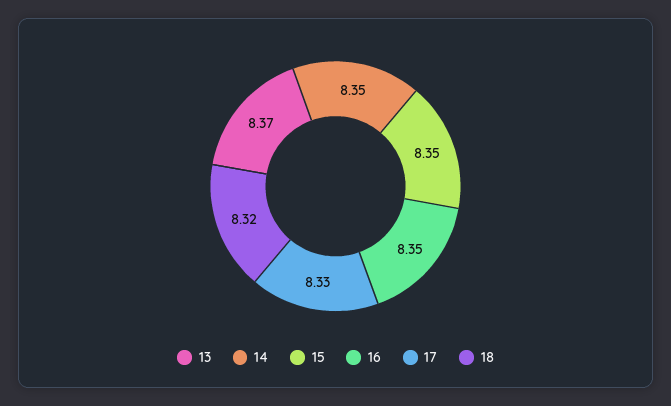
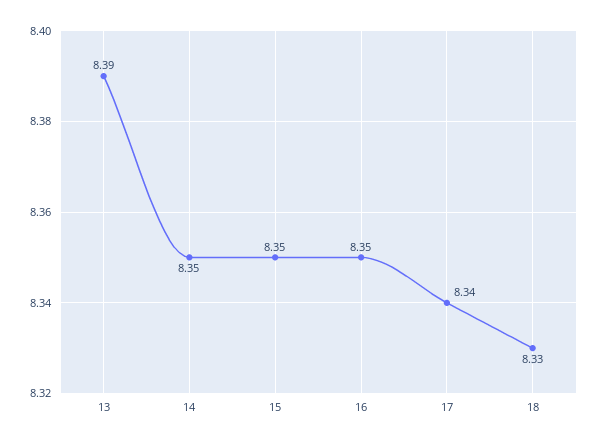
  {
-   "13": 8.37,
+   "13": 8.39,
    "14": 8.35,
    "15": 8.35,
    "16": 8.35,
-   "17": 8.33,
+   "17": 8.34,
-   "18": 8.32
+   "18": 8.33
  }

